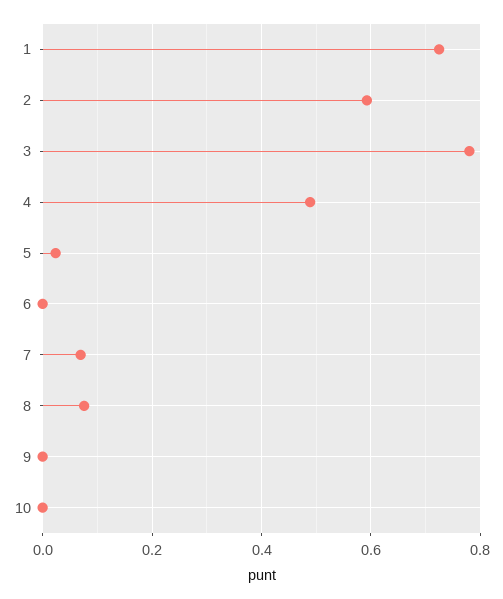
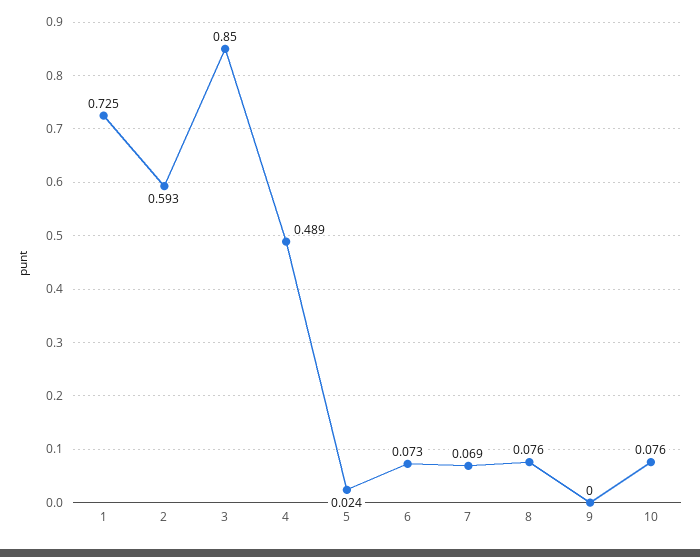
  {
    "1": 0.725,
    "2": 0.593,
-   "3": 0.78,
+   "3": 0.85,
    "4": 0.489,
    "5": 0.024,
-   "6": 0,
+   "6": 0.073,
    "7": 0.069,
    "8": 0.076,
    "9": 0,
-   "10": 0
+   "10": 0.076
  }

